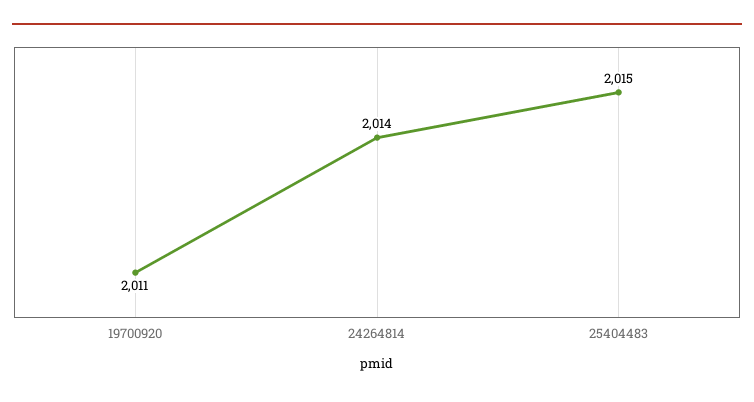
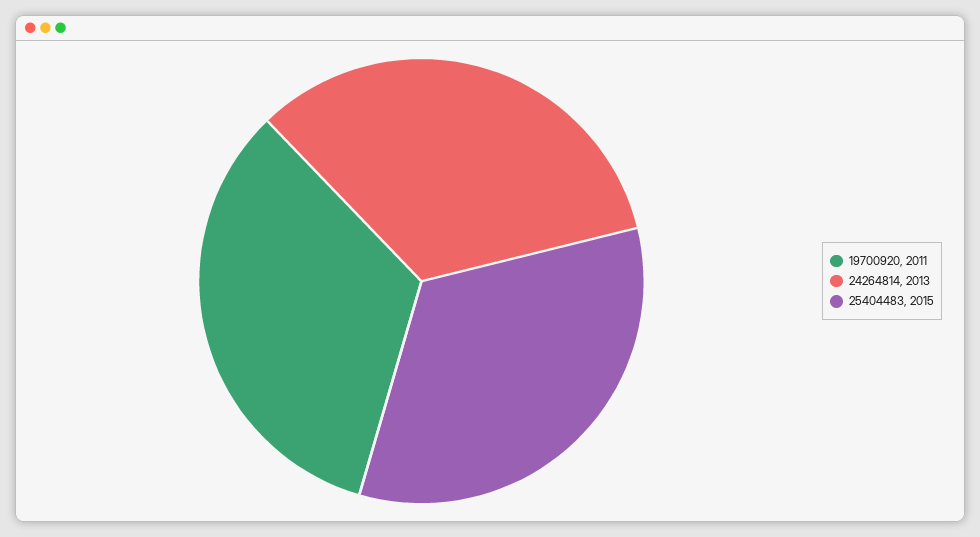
  {
    "19700920": 2011,
-   "24264814": 2014,
+   "24264814": 2013,
    "25404483": 2015
  }

